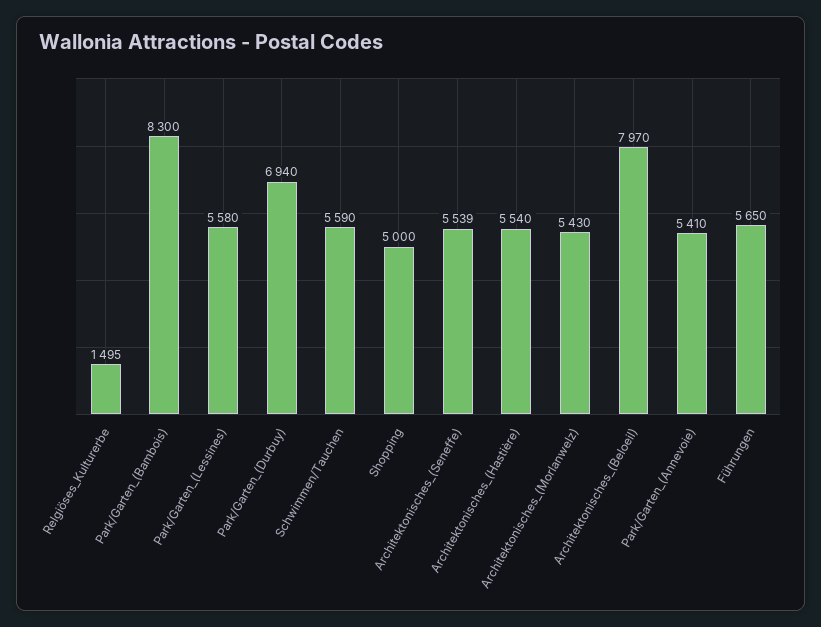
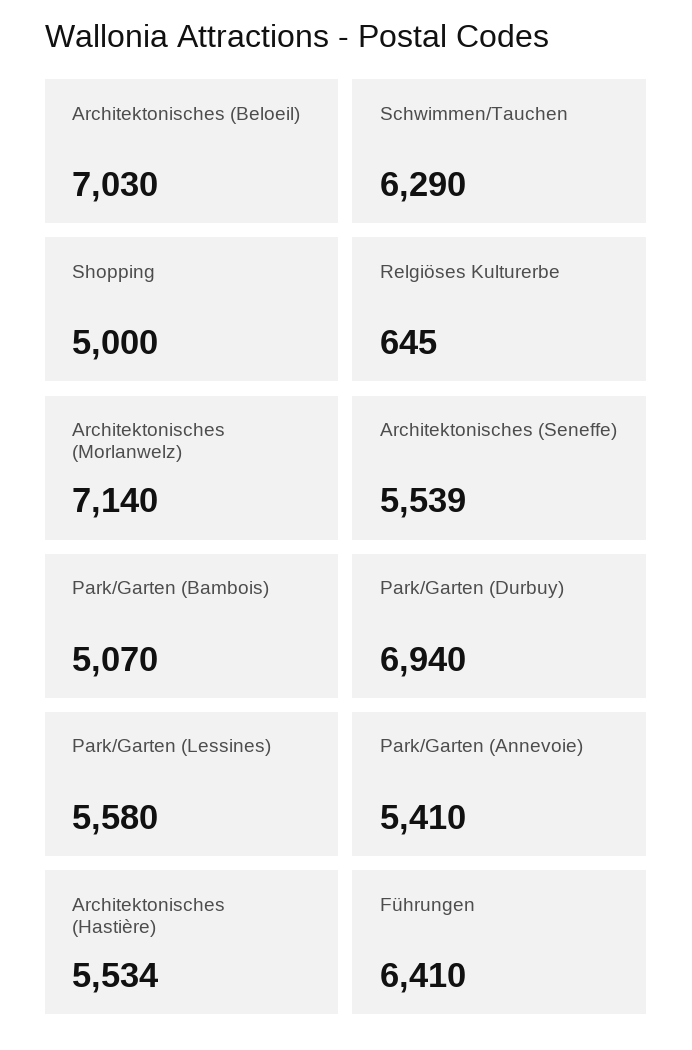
  {
-   "Relgiöses_Kulturerbe": 1495,
+   "Relgiöses_Kulturerbe": 645,
-   "Park/Garten_(Bambois)": 8300,
+   "Park/Garten_(Bambois)": 5070,
    "Park/Garten_(Lessines)": 5580,
    "Park/Garten_(Durbuy)": 6940,
-   "Schwimmen/Tauchen": 5590,
+   "Schwimmen/Tauchen": 6290,
    "Shopping": 5000,
    "Architektonisches_(Seneffe)": 5539,
-   "Architektonisches_(Hastière)": 5540,
+   "Architektonisches_(Hastière)": 5534,
-   "Architektonisches_(Morlanwelz)": 5430,
+   "Architektonisches_(Morlanwelz)": 7140,
-   "Architektonisches_(Beloeil)": 7970,
+   "Architektonisches_(Beloeil)": 7030,
    "Park/Garten_(Annevoie)": 5410,
-   "Führungen": 5650
+   "Führungen": 6410
  }

